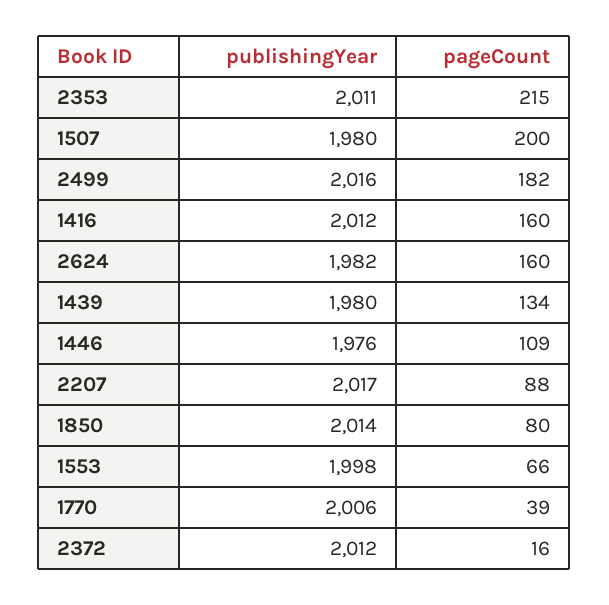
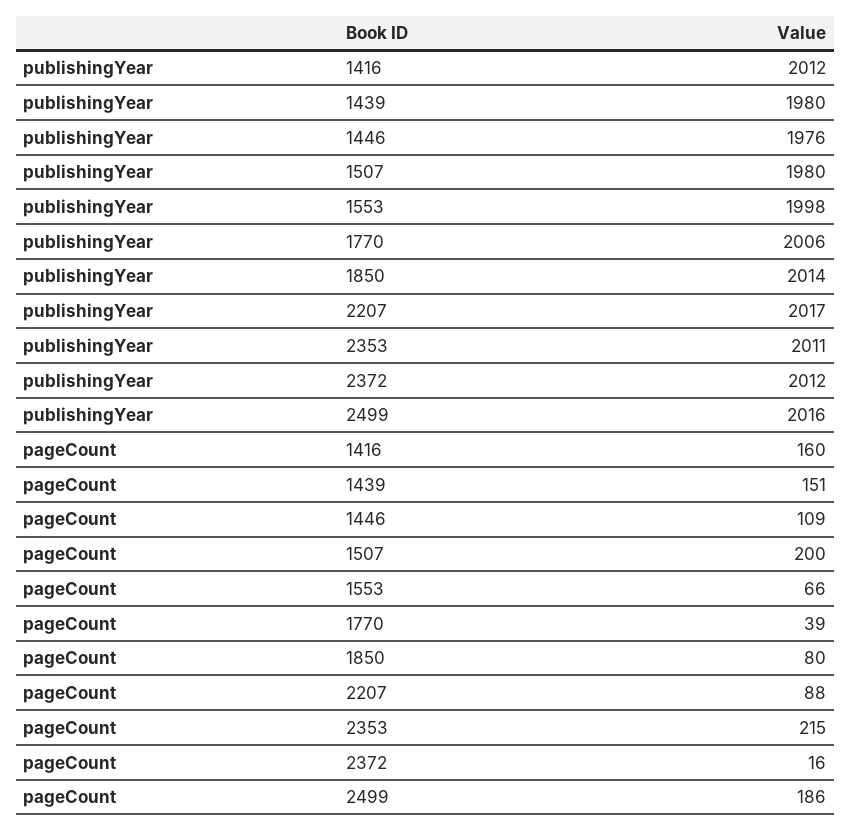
  {
    "publishingYear": {
      "2353": 2011,
      "1507": 1980,
      "2499": 2016,
      "1416": 2012,
-     "2624": 1982,
      "1439": 1980,
      "1446": 1976,
      "2207": 2017,
      "1850": 2014,
      "1553": 1998,
      "1770": 2006,
      "2372": 2012
    },
    "pageCount": {
      "2353": 215,
      "1507": 200,
-     "2499": 182,
+     "2499": 186,
      "1416": 160,
-     "2624": 160,
-     "1439": 134,
+     "1439": 151,
      "1446": 109,
      "2207": 88,
      "1850": 80,
      "1553": 66,
      "1770": 39,
      "2372": 16
    }
  }

